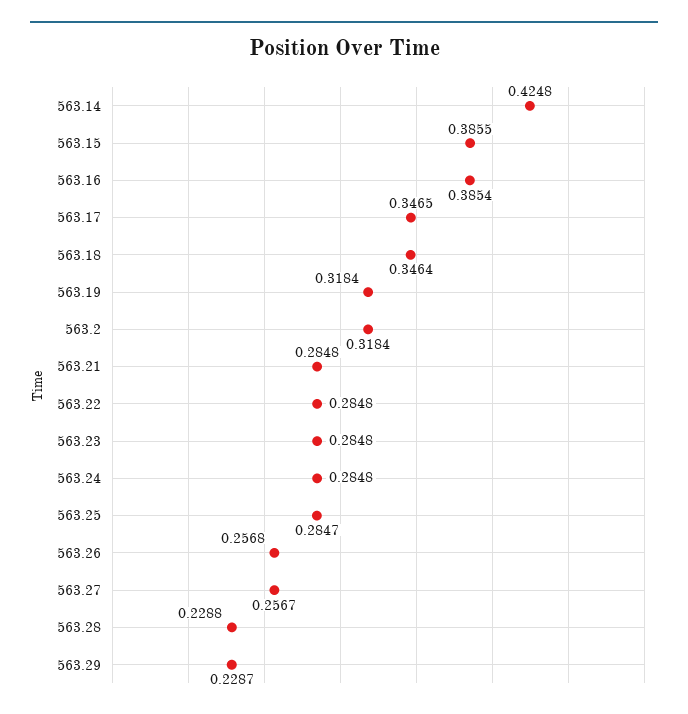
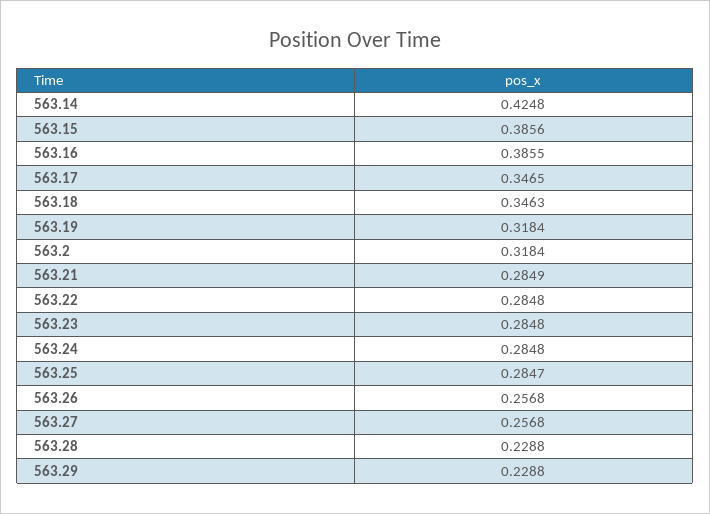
  {
    "563.14": 0.4248,
-   "563.15": 0.3855,
+   "563.15": 0.3856,
-   "563.16": 0.3854,
+   "563.16": 0.3855,
    "563.17": 0.3465,
-   "563.18": 0.3464,
+   "563.18": 0.3463,
    "563.19": 0.3184,
    "563.2": 0.3184,
-   "563.21": 0.2848,
+   "563.21": 0.2849,
    "563.22": 0.2848,
    "563.23": 0.2848,
    "563.24": 0.2848,
    "563.25": 0.2847,
    "563.26": 0.2568,
-   "563.27": 0.2567,
+   "563.27": 0.2568,
    "563.28": 0.2288,
-   "563.29": 0.2287
+   "563.29": 0.2288
  }

